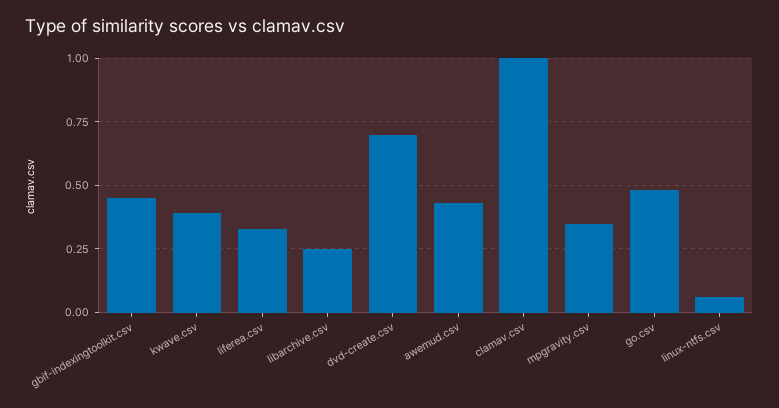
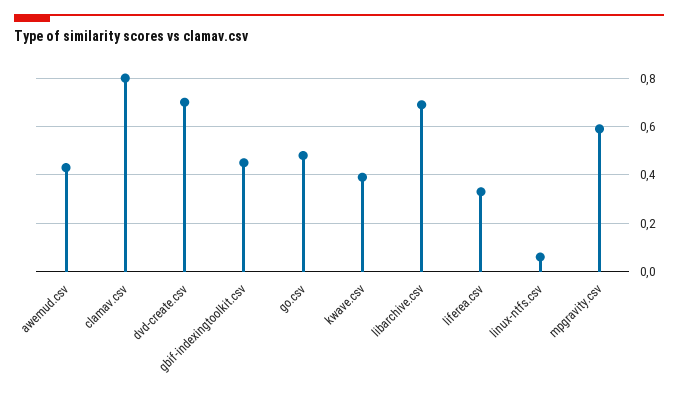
  {
    "gbif-indexingtoolkit.csv": 0.45,
    "kwave.csv": 0.4,
    "liferea.csv": 0.35,
-   "libarchive.csv": 0.25,
+   "libarchive.csv": 0.7,
    "dvd-create.csv": 0.7,
    "awemud.csv": 0.45,
-   "clamav.csv": 1,
+   "clamav.csv": 0.8,
-   "mpgravity.csv": 0.35,
+   "mpgravity.csv": 0.6,
    "go.csv": 0.5,
    "linux-ntfs.csv": 0.05
  }

